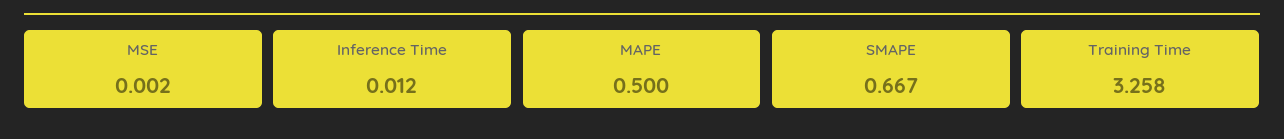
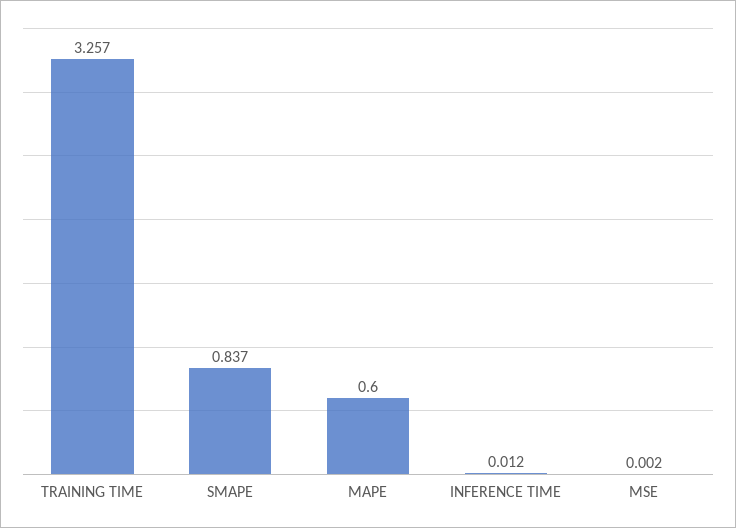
  {
    "MSE": 0.002,
    "Inference Time": 0.012,
-   "MAPE": 0.5,
+   "MAPE": 0.6,
-   "SMAPE": 0.667,
+   "SMAPE": 0.837,
-   "Training Time": 3.258
+   "Training Time": 3.257
  }

